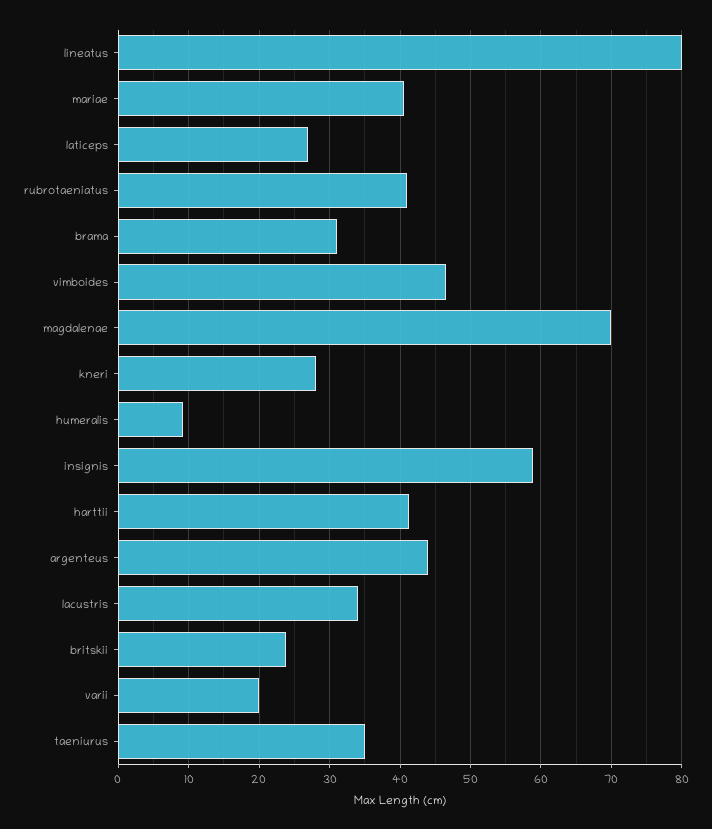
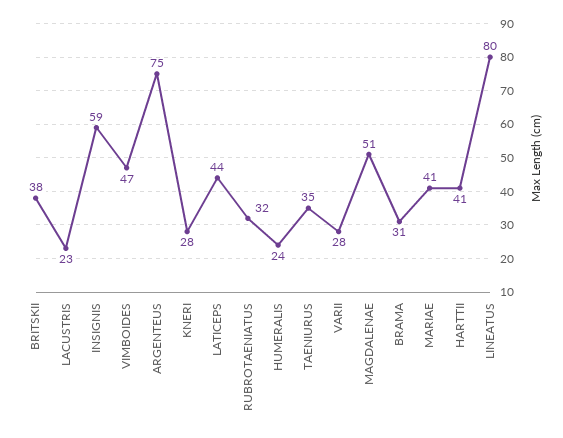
  {
    "lineatus": 80,
    "mariae": 41,
-   "laticeps": 27,
+   "laticeps": 44,
-   "rubrotaeniatus": 41,
+   "rubrotaeniatus": 32,
    "brama": 31,
    "vimboides": 47,
-   "magdalenae": 70,
+   "magdalenae": 51,
    "kneri": 28,
-   "humeralis": 9,
+   "humeralis": 24,
    "insignis": 59,
    "harttii": 41,
-   "argenteus": 44,
+   "argenteus": 75,
-   "lacustris": 34,
+   "lacustris": 23,
-   "britskii": 24,
+   "britskii": 38,
-   "varii": 20,
+   "varii": 28,
    "taeniurus": 35
  }

